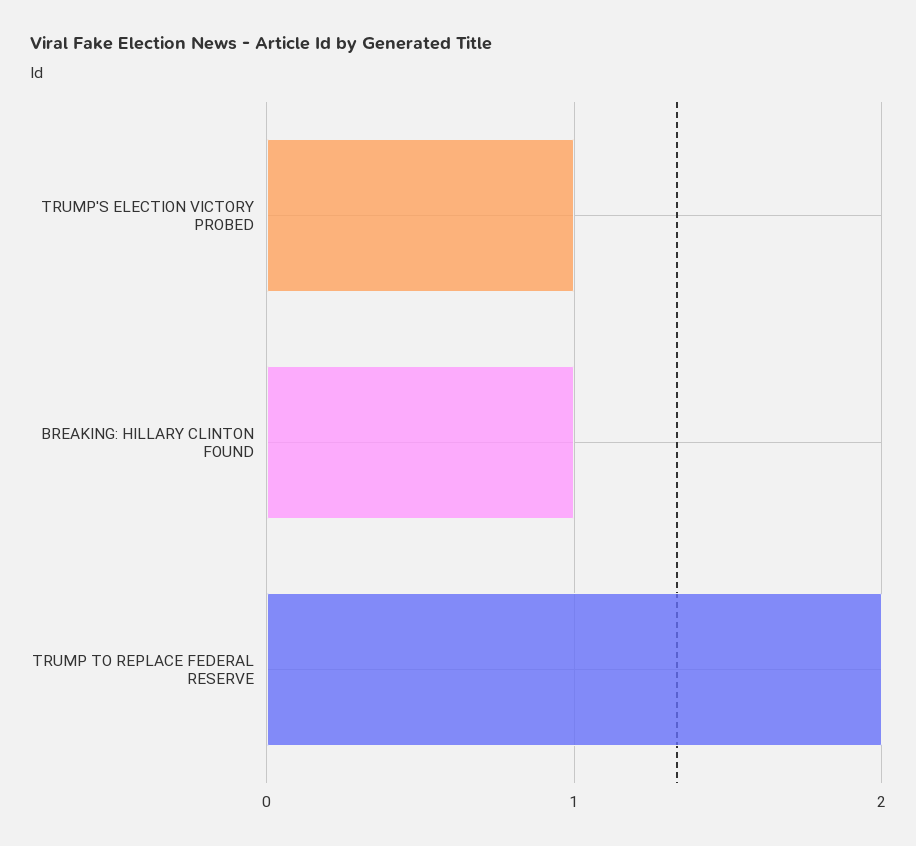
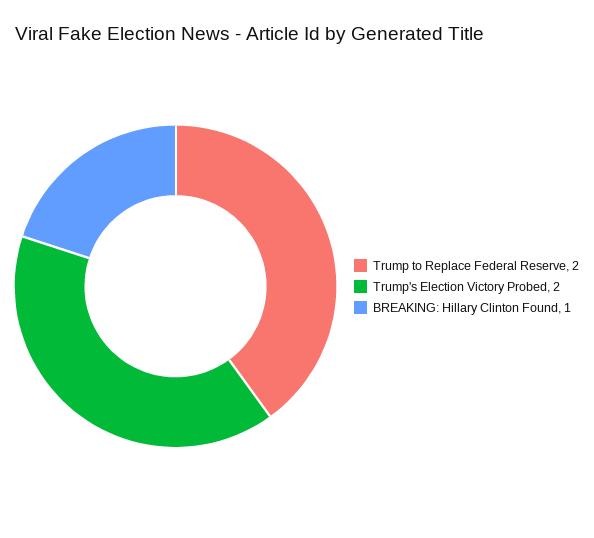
  {
-   "TRUMP'S ELECTION VICTORY PROBED": 1,
+   "TRUMP'S ELECTION VICTORY PROBED": 2,
    "BREAKING: HILLARY CLINTON FOUND": 1,
    "TRUMP TO REPLACE FEDERAL RESERVE": 2
  }

